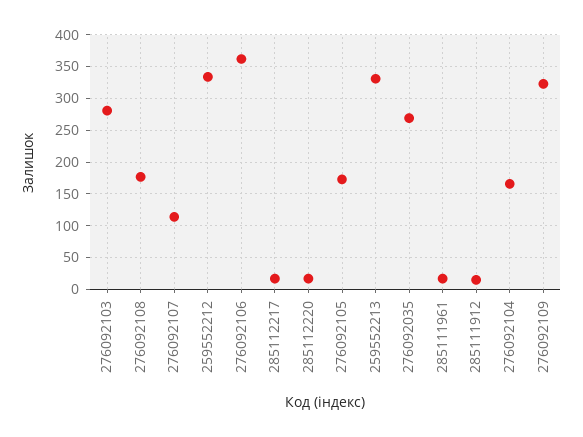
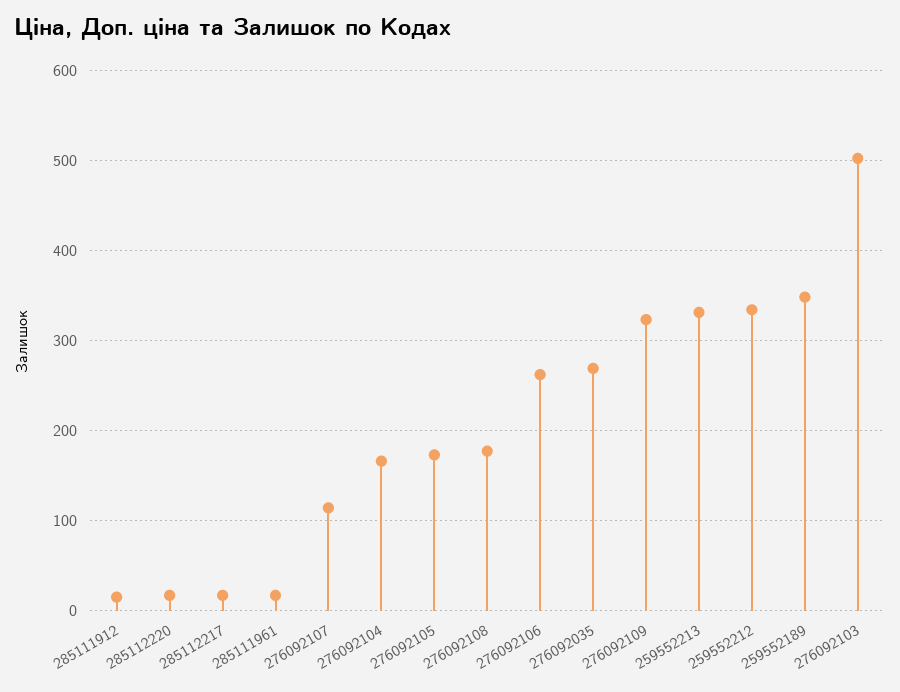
  {
-   "276092103": 280,
+   "276092103": 500,
    "276092108": 180,
    "276092107": 110,
    "259552212": 330,
-   "276092106": 360,
+   "276092106": 260,
    "285112217": 20,
    "285112220": 20,
    "276092105": 170,
    "259552213": 330,
    "276092035": 270,
    "285111961": 20,
    "285111912": 20,
    "276092104": 170,
-   "276092109": 320
+   "276092109": 320,
+   "259552189": 350
  }

